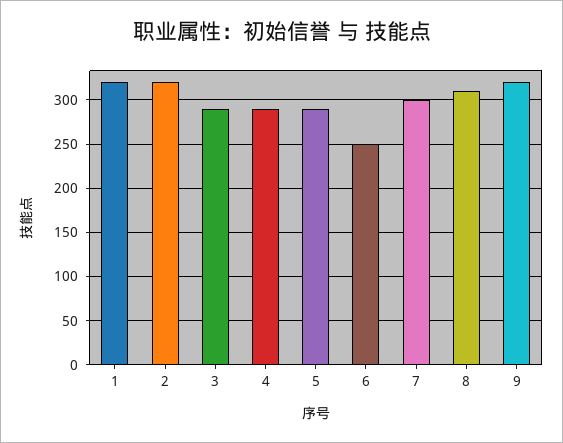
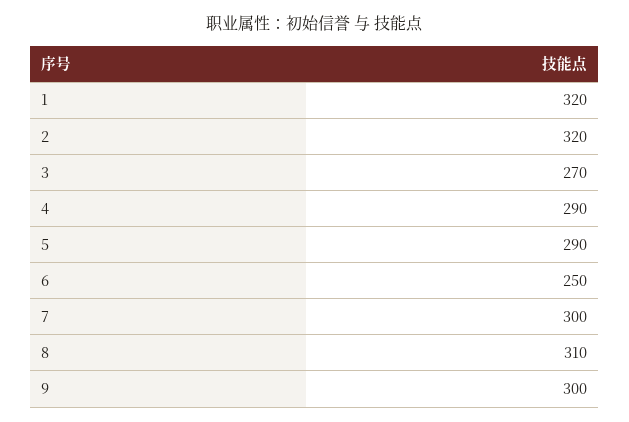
  {
    "1": 320,
    "2": 320,
-   "3": 290,
+   "3": 270,
    "4": 290,
    "5": 290,
    "6": 250,
    "7": 300,
    "8": 310,
-   "9": 320
+   "9": 300
  }

